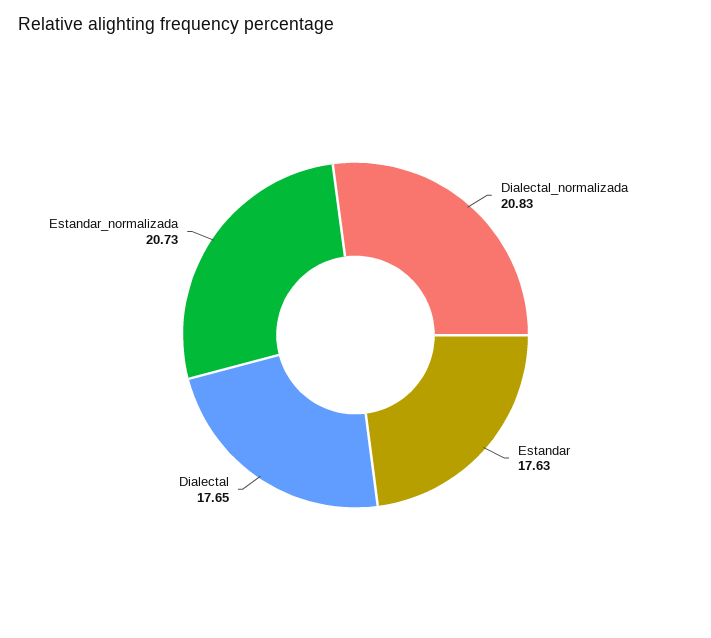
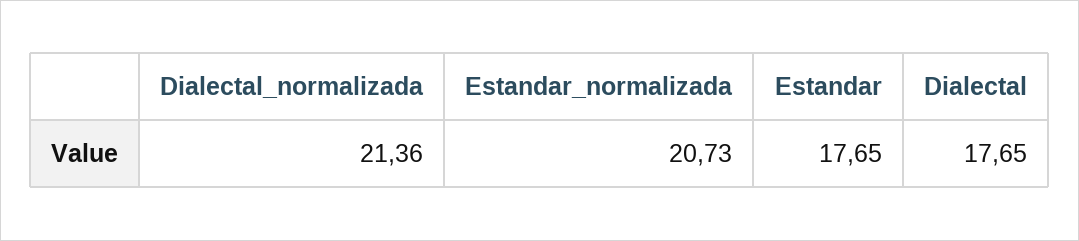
  {
-   "Dialectal_normalizada": 20.83,
+   "Dialectal_normalizada": 21.36,
-   "Estandar": 17.63,
+   "Estandar": 17.65,
    "Dialectal": 17.65,
    "Estandar_normalizada": 20.73
  }

